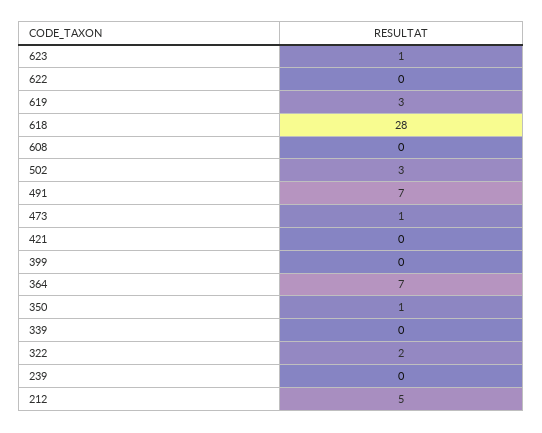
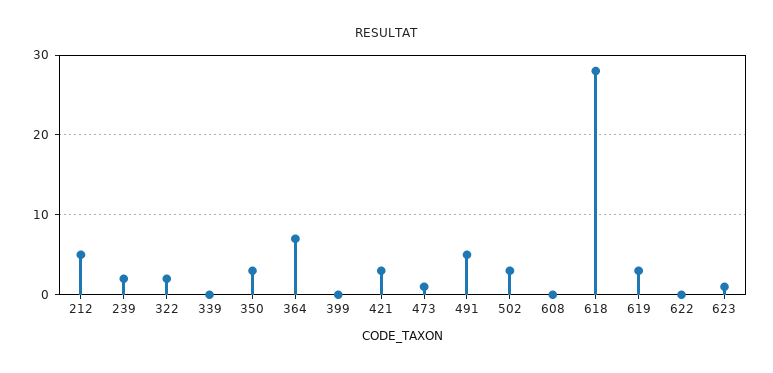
  {
    "623": 1,
    "622": 0,
    "619": 3,
    "618": 28,
    "608": 0,
    "502": 3,
-   "491": 7,
+   "491": 5,
    "473": 1,
-   "421": 0,
+   "421": 3,
    "399": 0,
    "364": 7,
-   "350": 1,
+   "350": 3,
    "339": 0,
    "322": 2,
-   "239": 0,
+   "239": 2,
    "212": 5
  }

